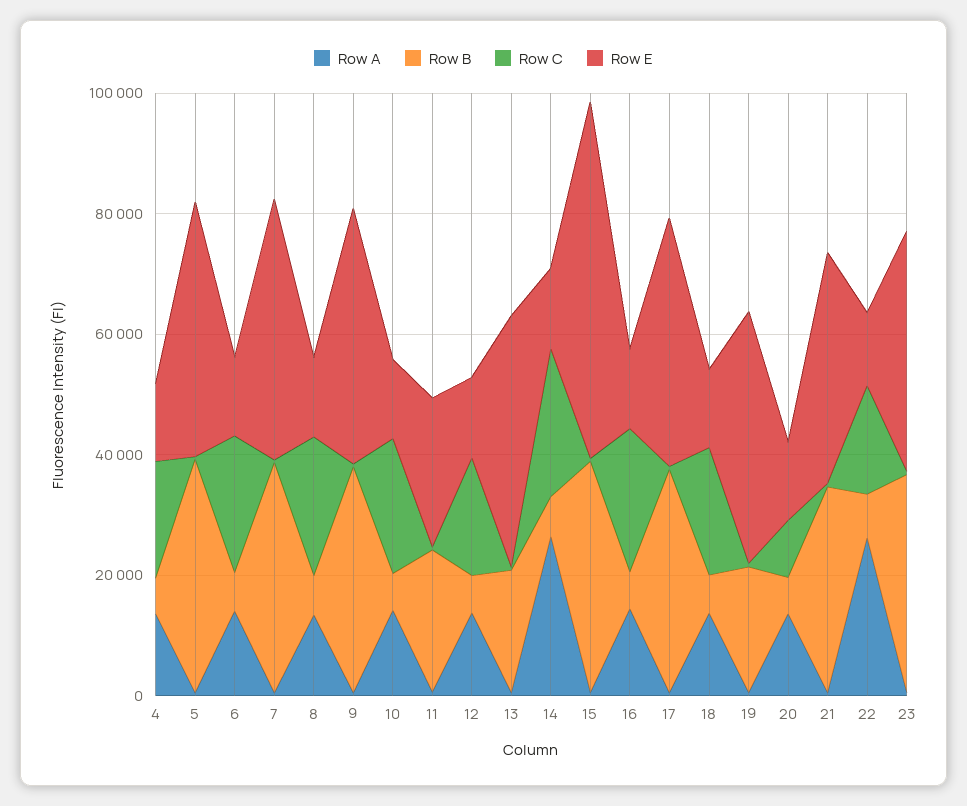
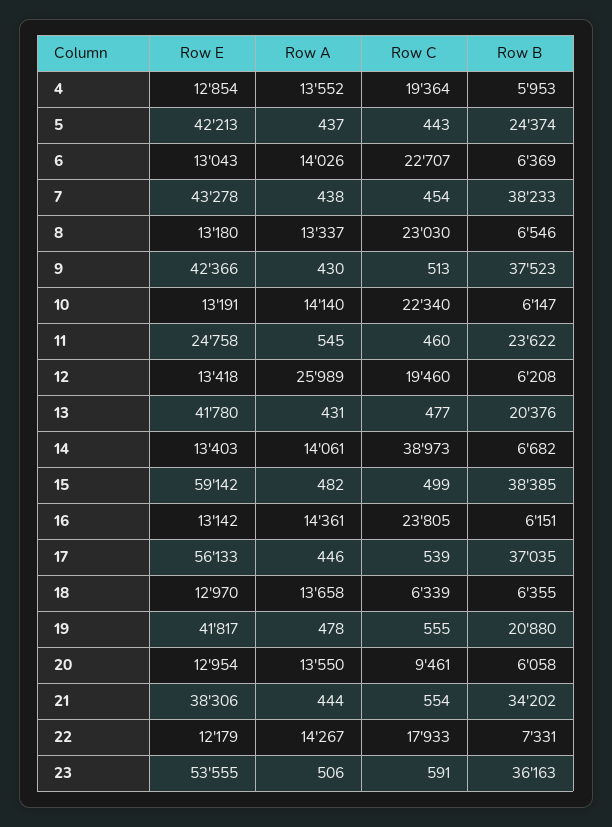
  {
    "Row A": {
      "4": 13552,
      "5": 437,
      "6": 14026,
      "7": 438,
      "8": 13337,
      "9": 430,
      "10": 14140,
      "11": 545,
-     "12": 15000,
+     "12": 25989,
      "13": 431,
-     "14": 25000,
+     "14": 14061,
      "15": 482,
      "16": 14361,
      "17": 446,
      "18": 13658,
      "19": 478,
      "20": 13550,
      "21": 444,
-     "22": 25000,
+     "22": 14267,
      "23": 506
    },
    "Row B": {
      "4": 5953,
-     "5": 40000,
+     "5": 24374,
      "6": 6369,
      "7": 38233,
      "8": 6546,
      "9": 37523,
      "10": 6147,
      "11": 23622,
      "12": 6208,
      "13": 20376,
      "14": 6682,
      "15": 38385,
      "16": 6151,
      "17": 37035,
      "18": 6355,
      "19": 20880,
      "20": 6058,
      "21": 34202,
      "22": 7331,
      "23": 36163
    },
    "Row C": {
      "4": 19364,
      "5": 443,
      "6": 22707,
      "7": 454,
      "8": 23030,
      "9": 513,
      "10": 22340,
      "11": 460,
      "12": 19460,
      "13": 477,
-     "14": 25000,
+     "14": 38973,
      "15": 499,
      "16": 23805,
      "17": 539,
-     "18": 20000,
+     "18": 6339,
      "19": 555,
      "20": 9461,
      "21": 554,
      "22": 17933,
      "23": 591
    },
    "Row E": {
      "4": 12854,
      "5": 42213,
      "6": 13043,
      "7": 43278,
      "8": 13180,
      "9": 42366,
      "10": 13191,
      "11": 24758,
      "12": 13418,
      "13": 41780,
      "14": 13403,
      "15": 59142,
      "16": 13142,
-     "17": 40000,
+     "17": 56133,
      "18": 12970,
      "19": 41817,
      "20": 12954,
      "21": 38306,
      "22": 12179,
-     "23": 40000
+     "23": 53555
    }
  }

